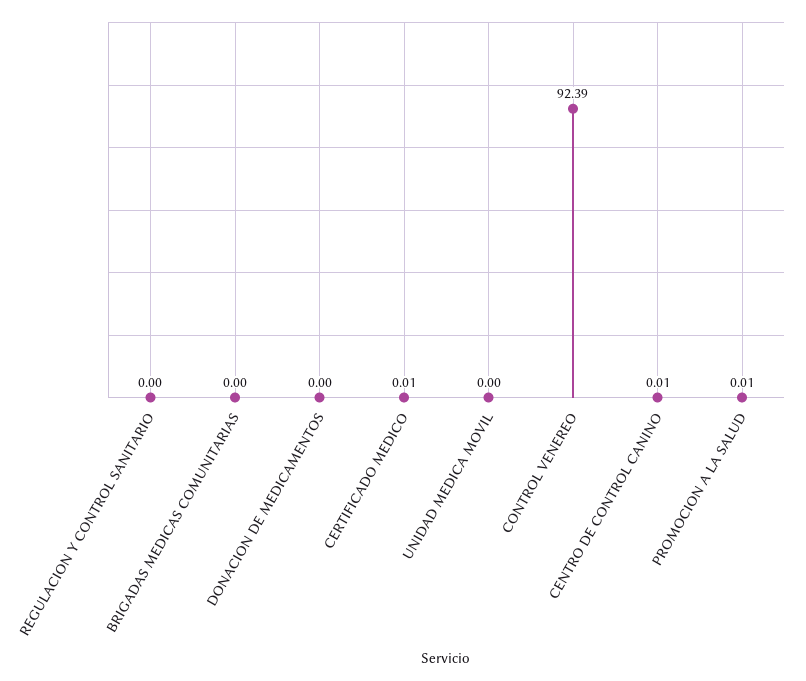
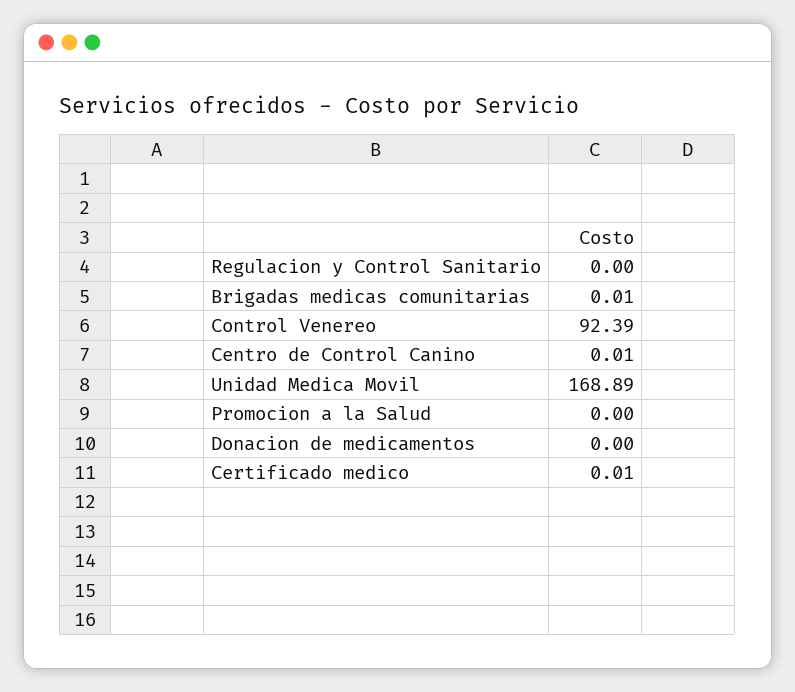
  {
    "REGULACION Y CONTROL SANITARIO": 0,
-   "BRIGADAS MEDICAS COMUNITARIAS": 0,
+   "BRIGADAS MEDICAS COMUNITARIAS": 0.01,
    "DONACION DE MEDICAMENTOS": 0,
    "CERTIFICADO MEDICO": 0.01,
-   "UNIDAD MEDICA MOVIL": 0,
+   "UNIDAD MEDICA MOVIL": 168.89,
    "CONTROL VENEREO": 92.39,
    "CENTRO DE CONTROL CANINO": 0.01,
-   "PROMOCION A LA SALUD": 0.01
+   "PROMOCION A LA SALUD": 0
  }

